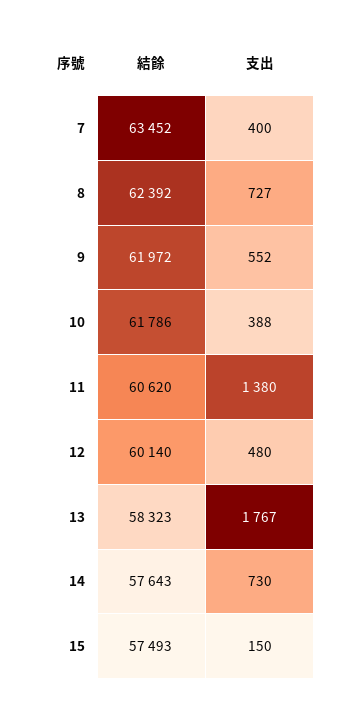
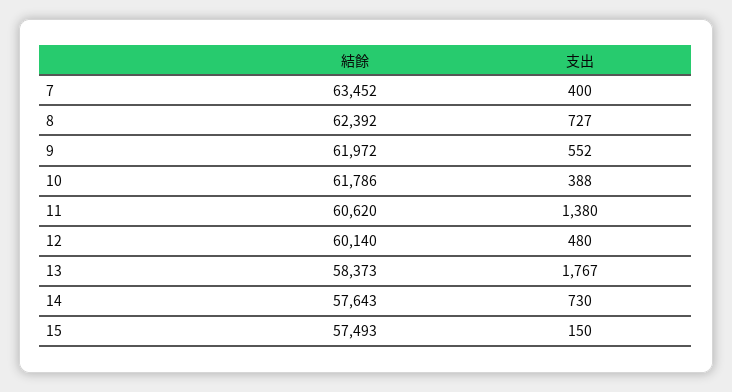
  {
    "結餘": {
      "7": 63452,
      "8": 62392,
      "9": 61972,
      "10": 61786,
      "11": 60620,
      "12": 60140,
-     "13": 58323,
+     "13": 58373,
      "14": 57643,
      "15": 57493
    },
    "支出": {
      "7": 400,
      "8": 727,
      "9": 552,
      "10": 388,
      "11": 1380,
      "12": 480,
      "13": 1767,
      "14": 730,
      "15": 150
    }
  }

